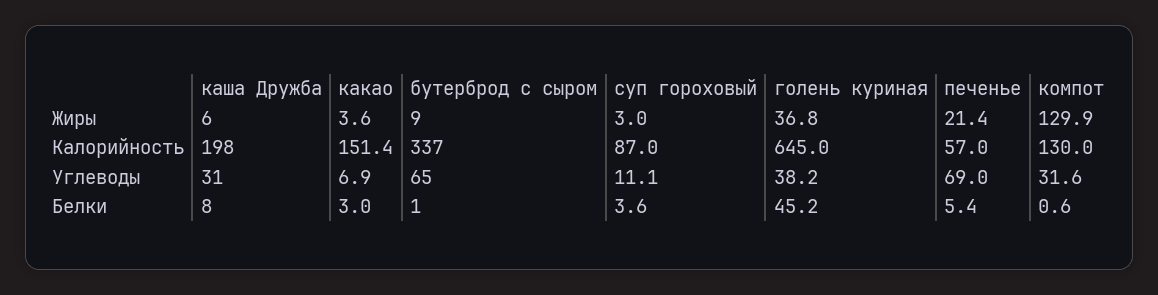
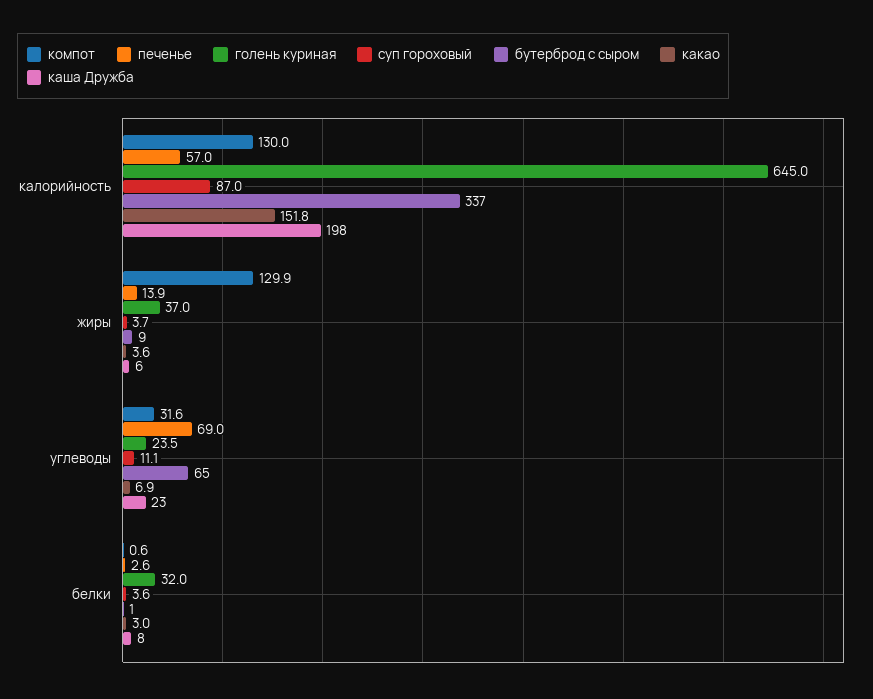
  {
    "каша Дружба": {
      "Жиры": 6,
      "Калорийность": 198,
-     "Углеводы": 31,
+     "Углеводы": 23,
      "Белки": 8
    },
    "какао": {
      "Жиры": 3.6,
-     "Калорийность": 151.4,
+     "Калорийность": 151.8,
      "Углеводы": 6.9,
      "Белки": 3
    },
    "бутерброд с сыром": {
      "Жиры": 9,
      "Калорийность": 337,
      "Углеводы": 65,
      "Белки": 1
    },
    "суп гороховый": {
-     "Жиры": 3,
+     "Жиры": 3.7,
      "Калорийность": 87,
      "Углеводы": 11.1,
      "Белки": 3.6
    },
    "голень куриная": {
-     "Жиры": 36.8,
+     "Жиры": 37,
      "Калорийность": 645,
-     "Углеводы": 38.2,
+     "Углеводы": 23.5,
-     "Белки": 45.2
+     "Белки": 32
    },
    "печенье": {
-     "Жиры": 21.4,
+     "Жиры": 13.9,
      "Калорийность": 57,
      "Углеводы": 69,
-     "Белки": 5.4
+     "Белки": 2.6
    },
    "компот": {
      "Жиры": 129.9,
      "Калорийность": 130,
      "Углеводы": 31.6,
      "Белки": 0.6
    }
  }

